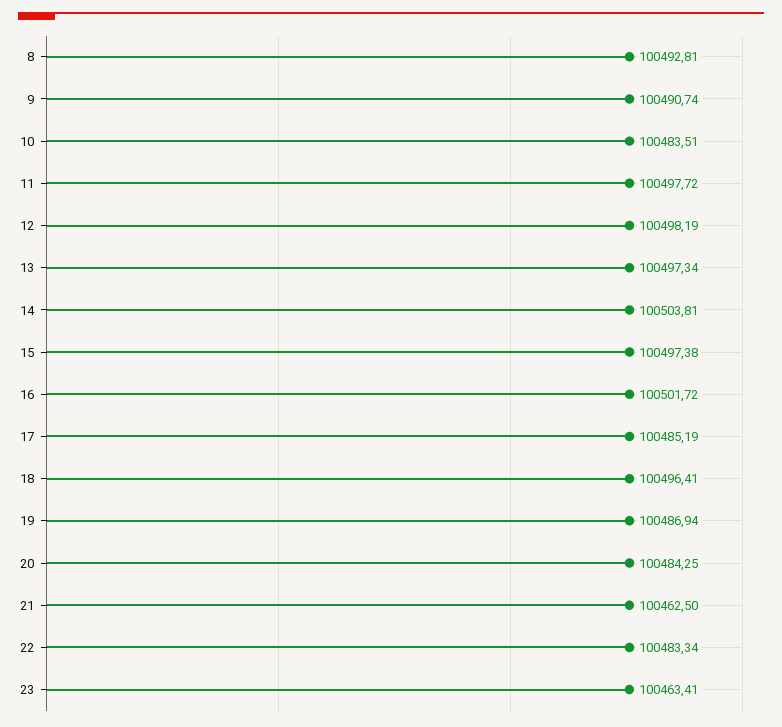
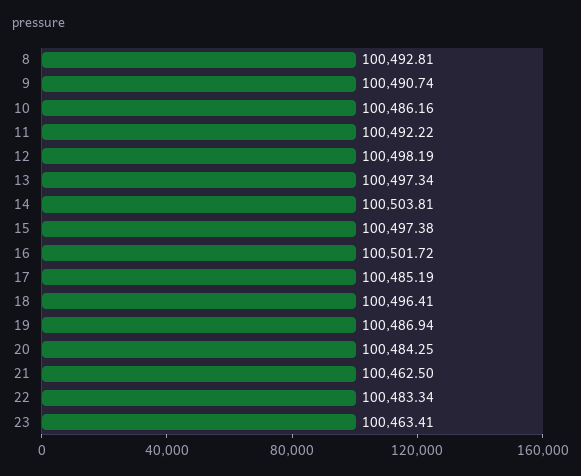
  {
    "8": 100492.81,
    "9": 100490.74,
-   "10": 100483.51,
+   "10": 100486.16,
-   "11": 100497.72,
+   "11": 100492.22,
    "12": 100498.19,
    "13": 100497.34,
    "14": 100503.81,
    "15": 100497.38,
    "16": 100501.72,
    "17": 100485.19,
    "18": 100496.41,
    "19": 100486.94,
    "20": 100484.25,
    "21": 100462.5,
    "22": 100483.34,
    "23": 100463.41
  }

